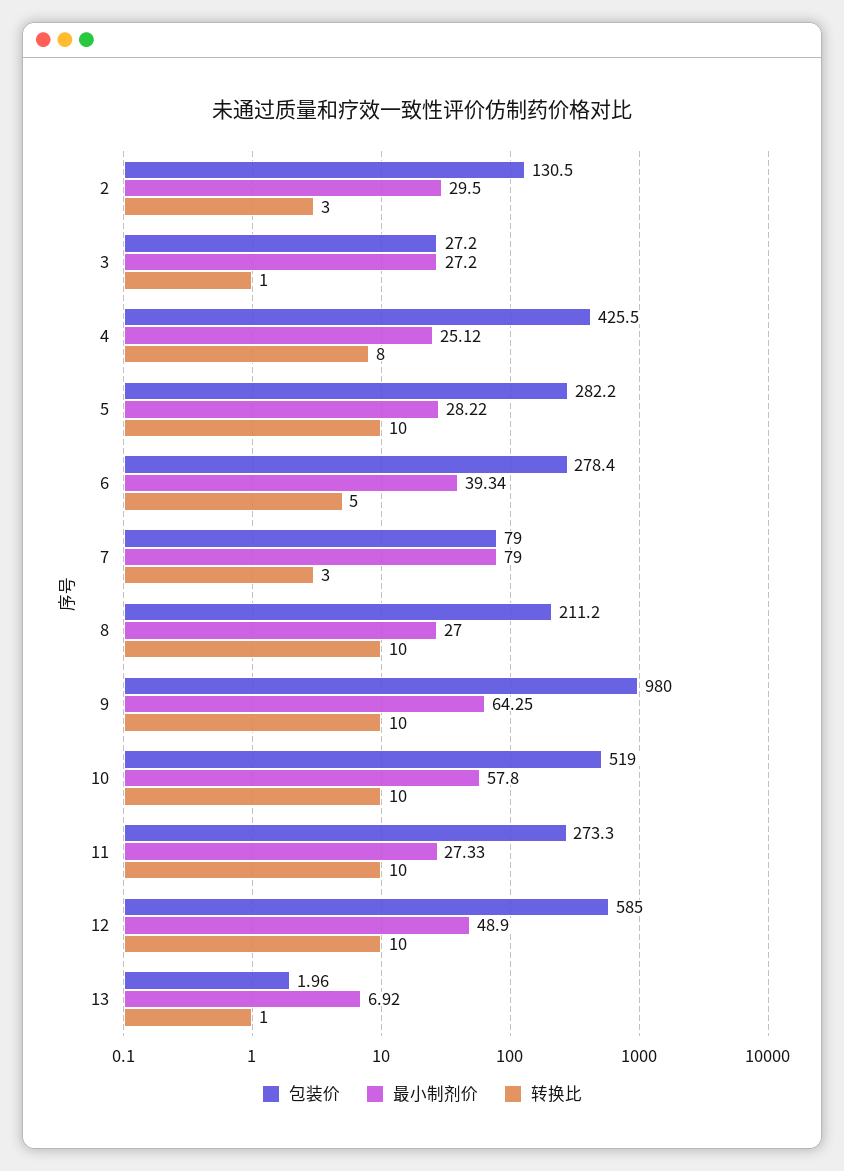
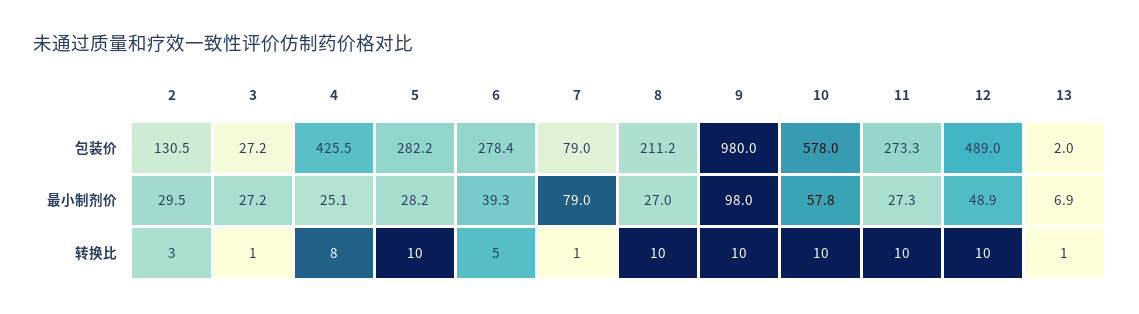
  {
    "包装价": {
      "2": 130.5,
      "3": 27.2,
      "4": 425.5,
      "5": 282.2,
      "6": 278.4,
      "7": 79,
      "8": 211.2,
      "9": 980,
-     "10": 519,
+     "10": 578,
      "11": 273.3,
-     "12": 585,
+     "12": 489,
      "13": 1.96
    },
    "最小制剂价": {
      "2": 29.5,
      "3": 27.2,
      "4": 25.12,
      "5": 28.22,
      "6": 39.34,
      "7": 79,
      "8": 27,
-     "9": 64.25,
+     "9": 98,
      "10": 57.8,
      "11": 27.33,
      "12": 48.9,
      "13": 6.92
    },
    "转换比": {
      "2": 3,
      "3": 1,
      "4": 8,
      "5": 10,
      "6": 5,
-     "7": 3,
+     "7": 1,
      "8": 10,
      "9": 10,
      "10": 10,
      "11": 10,
      "12": 10,
      "13": 1
    }
  }

